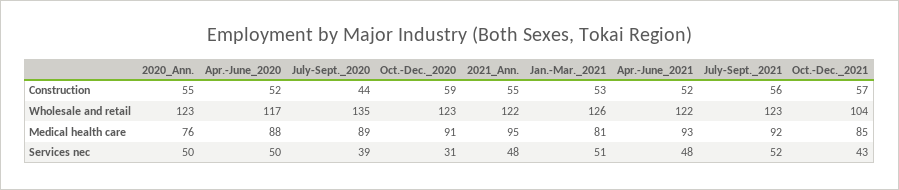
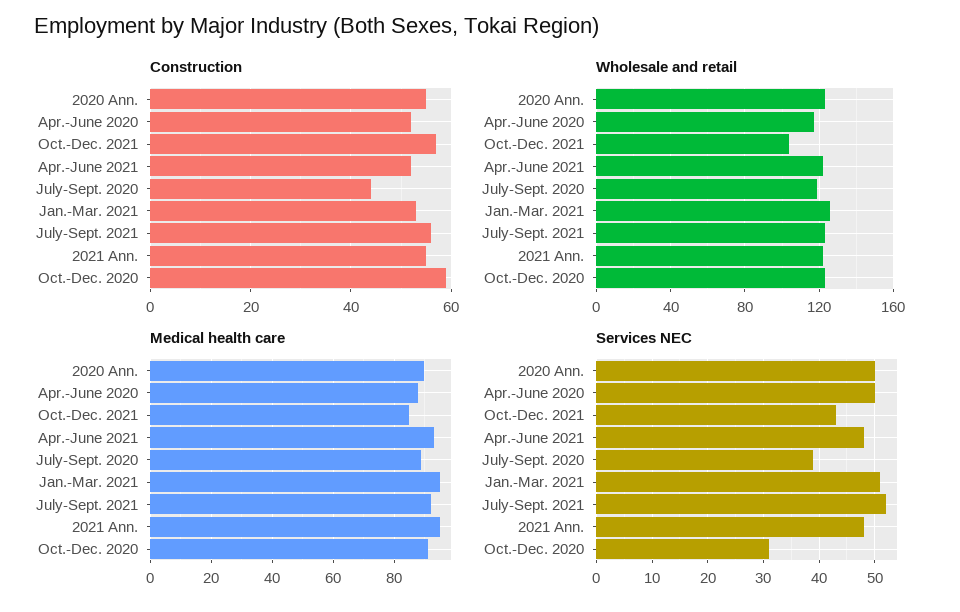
  {
    "Construction": {
      "2020_Ann.": 55,
      "Apr.-June_2020": 52,
      "July-Sept._2020": 44,
      "Oct.-Dec._2020": 59,
      "2021_Ann.": 55,
      "Jan.-Mar._2021": 53,
      "Apr.-June_2021": 52,
      "July-Sept._2021": 56,
      "Oct.-Dec._2021": 57
    },
    "Wholesale and retail": {
      "2020_Ann.": 123,
      "Apr.-June_2020": 117,
-     "July-Sept._2020": 135,
+     "July-Sept._2020": 120,
      "Oct.-Dec._2020": 123,
      "2021_Ann.": 122,
      "Jan.-Mar._2021": 126,
      "Apr.-June_2021": 122,
      "July-Sept._2021": 123,
      "Oct.-Dec._2021": 104
    },
    "Medical health care": {
-     "2020_Ann.": 76,
+     "2020_Ann.": 90,
      "Apr.-June_2020": 88,
      "July-Sept._2020": 89,
      "Oct.-Dec._2020": 91,
      "2021_Ann.": 95,
-     "Jan.-Mar._2021": 81,
+     "Jan.-Mar._2021": 95,
      "Apr.-June_2021": 93,
      "July-Sept._2021": 92,
      "Oct.-Dec._2021": 85
    },
    "Services nec": {
      "2020_Ann.": 50,
      "Apr.-June_2020": 50,
      "July-Sept._2020": 39,
      "Oct.-Dec._2020": 31,
      "2021_Ann.": 48,
      "Jan.-Mar._2021": 51,
      "Apr.-June_2021": 48,
      "July-Sept._2021": 52,
      "Oct.-Dec._2021": 43
    }
  }

